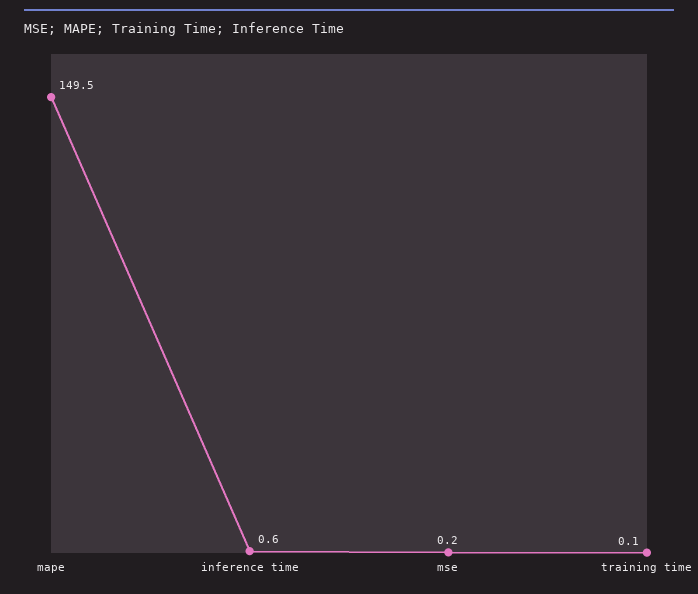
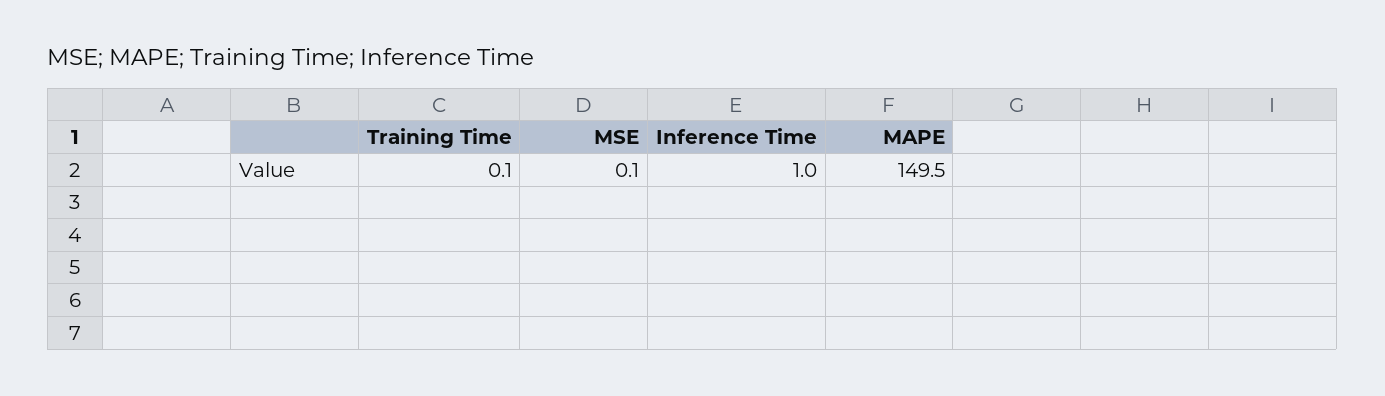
  {
    "mape": 149.5,
-   "inference time": 0.6,
+   "inference time": 1,
-   "mse": 0.2,
+   "mse": 0.1,
    "training time": 0.1
  }

